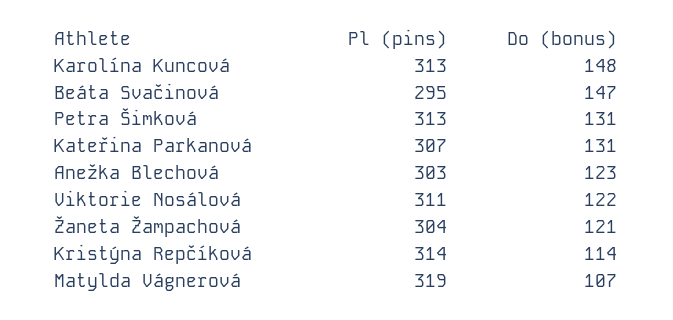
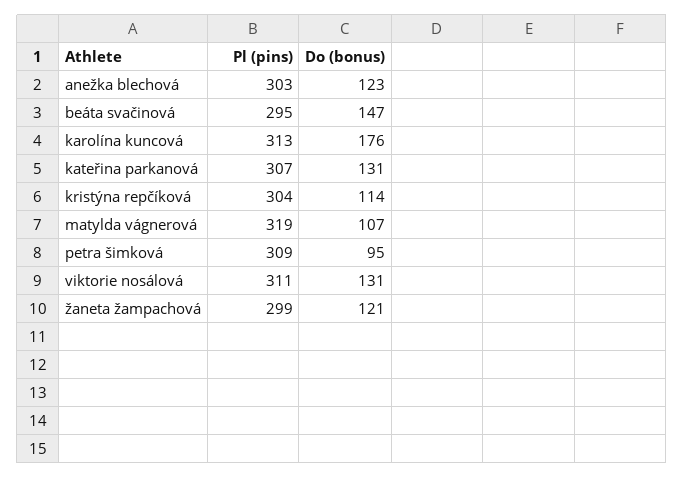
  {
    "Pl (pins)": {
      "Karolína Kuncová": 313,
      "Beáta Svačinová": 295,
-     "Petra Šimková": 313,
+     "Petra Šimková": 309,
      "Kateřina Parkanová": 307,
      "Anežka Blechová": 303,
      "Viktorie Nosálová": 311,
-     "Žaneta Žampachová": 304,
+     "Žaneta Žampachová": 299,
-     "Kristýna Repčíková": 314,
+     "Kristýna Repčíková": 304,
      "Matylda Vágnerová": 319
    },
    "Do (bonus)": {
-     "Karolína Kuncová": 148,
+     "Karolína Kuncová": 176,
      "Beáta Svačinová": 147,
-     "Petra Šimková": 131,
+     "Petra Šimková": 95,
      "Kateřina Parkanová": 131,
      "Anežka Blechová": 123,
-     "Viktorie Nosálová": 122,
+     "Viktorie Nosálová": 131,
      "Žaneta Žampachová": 121,
      "Kristýna Repčíková": 114,
      "Matylda Vágnerová": 107
    }
  }

